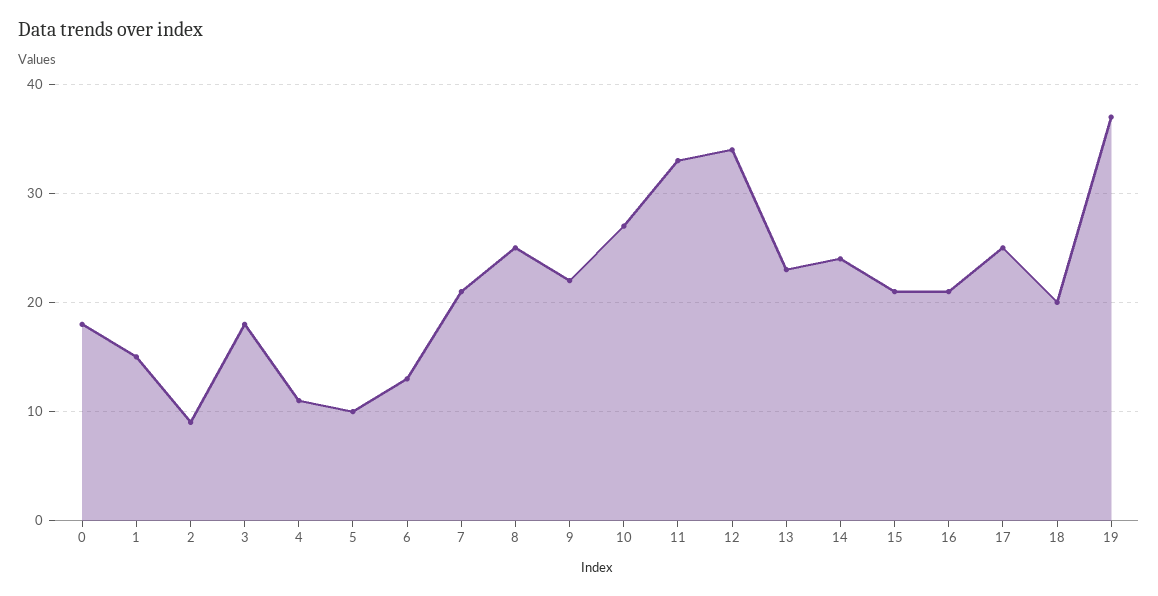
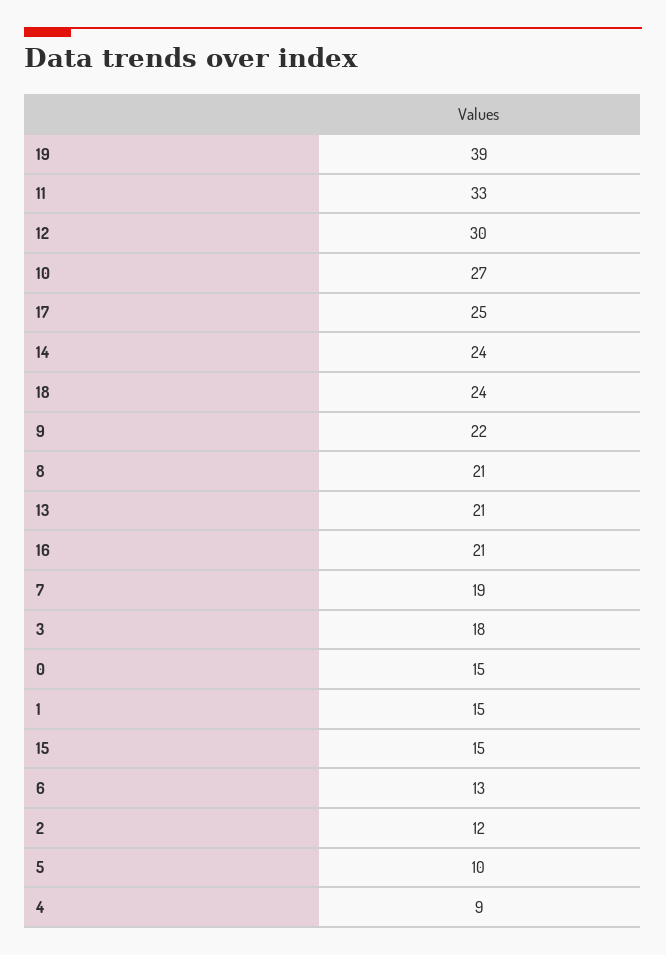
  {
-   "0": 18,
+   "0": 15,
    "1": 15,
-   "2": 9,
+   "2": 12,
    "3": 18,
-   "4": 11,
+   "4": 9,
    "5": 10,
    "6": 13,
-   "7": 21,
+   "7": 19,
-   "8": 25,
+   "8": 21,
    "9": 22,
    "10": 27,
    "11": 33,
-   "12": 34,
+   "12": 30,
-   "13": 23,
+   "13": 21,
    "14": 24,
-   "15": 21,
+   "15": 15,
    "16": 21,
    "17": 25,
-   "18": 20,
+   "18": 24,
-   "19": 37
+   "19": 39
  }

